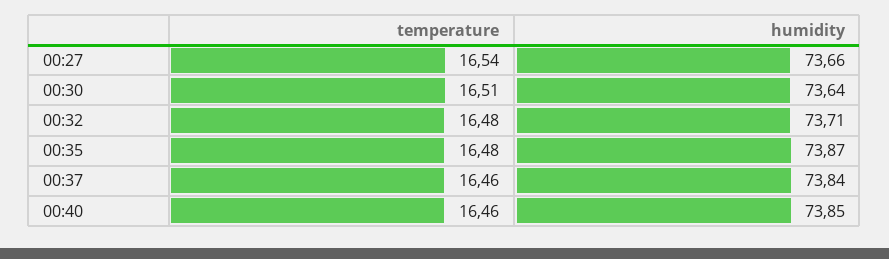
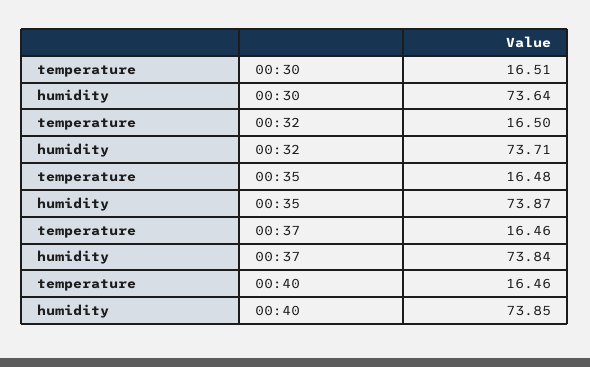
  {
    "temperature": {
-     "00:27": 16.54,
      "00:30": 16.51,
-     "00:32": 16.48,
+     "00:32": 16.5,
      "00:35": 16.48,
      "00:37": 16.46,
      "00:40": 16.46
    },
    "humidity": {
-     "00:27": 73.66,
      "00:30": 73.64,
      "00:32": 73.71,
      "00:35": 73.87,
      "00:37": 73.84,
      "00:40": 73.85
    }
  }

